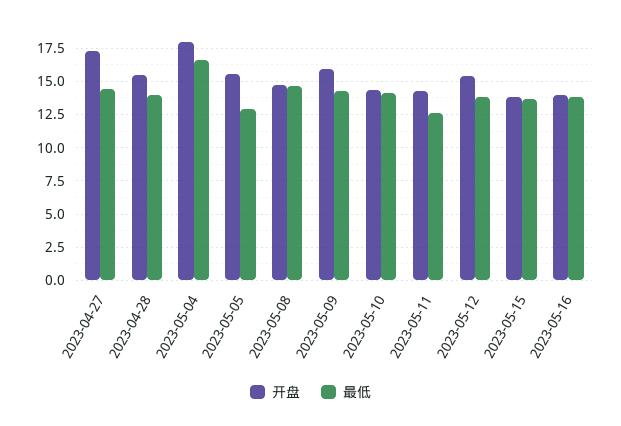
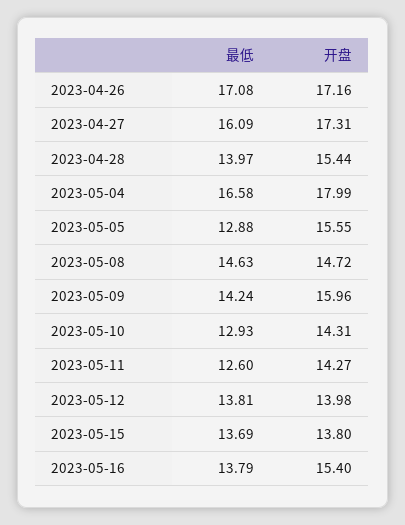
  {
    "开盘": {
      "2023-04-27": 17.31,
      "2023-04-28": 15.44,
      "2023-05-04": 17.99,
      "2023-05-05": 15.55,
      "2023-05-08": 14.72,
      "2023-05-09": 15.96,
      "2023-05-10": 14.31,
      "2023-05-11": 14.27,
-     "2023-05-12": 15.5,
+     "2023-05-12": 13.98,
      "2023-05-15": 13.8,
-     "2023-05-16": 14
+     "2023-05-16": 15.4,
+     "2023-04-26": 17.16
    },
    "最低": {
-     "2023-04-27": 14.5,
+     "2023-04-27": 16.09,
      "2023-04-28": 13.97,
      "2023-05-04": 16.58,
      "2023-05-05": 12.88,
      "2023-05-08": 14.63,
      "2023-05-09": 14.24,
-     "2023-05-10": 14,
+     "2023-05-10": 12.93,
      "2023-05-11": 12.6,
      "2023-05-12": 13.81,
      "2023-05-15": 13.69,
-     "2023-05-16": 13.79
+     "2023-05-16": 13.79,
+     "2023-04-26": 17.08
    }
  }

